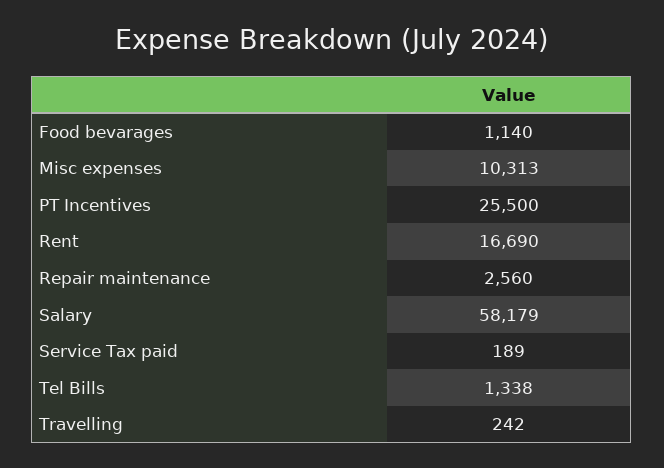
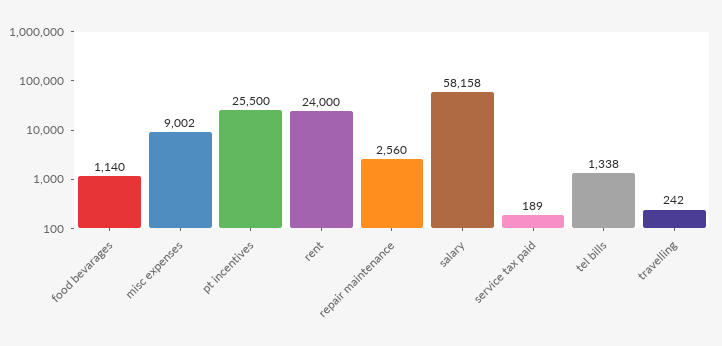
  {
    "Food bevarages": 1140,
-   "Misc expenses": 10313,
+   "Misc expenses": 9002,
    "PT Incentives": 25500,
-   "Rent": 16690,
+   "Rent": 24000,
    "Repair maintenance": 2560,
-   "Salary": 58179,
+   "Salary": 58158,
    "Service Tax paid": 189,
    "Tel Bills": 1338,
    "Travelling": 242
  }

